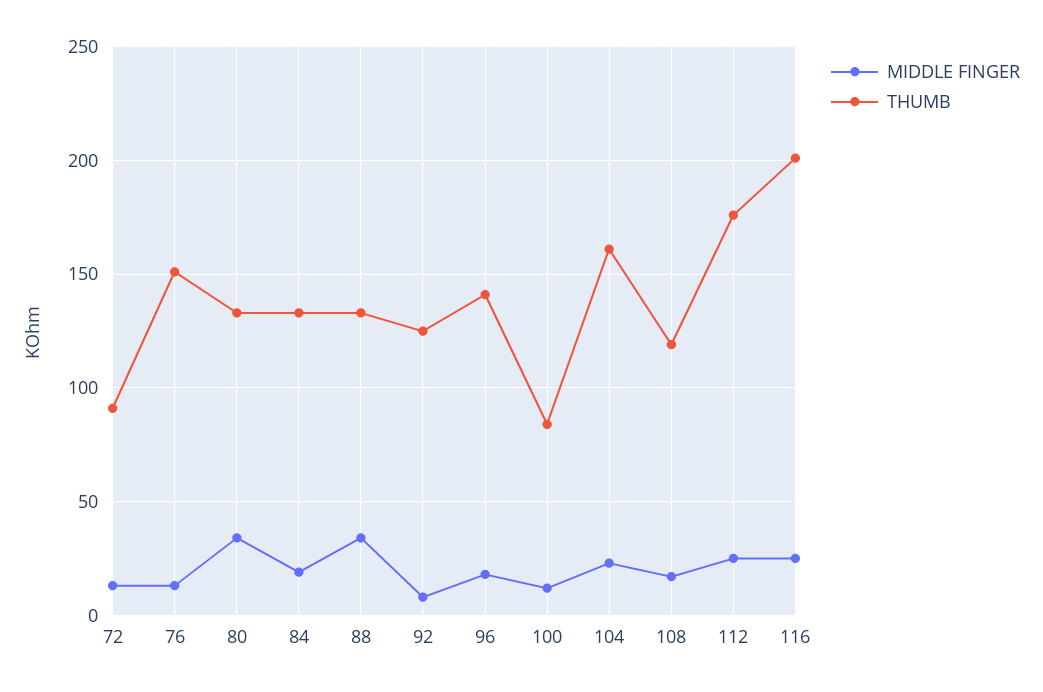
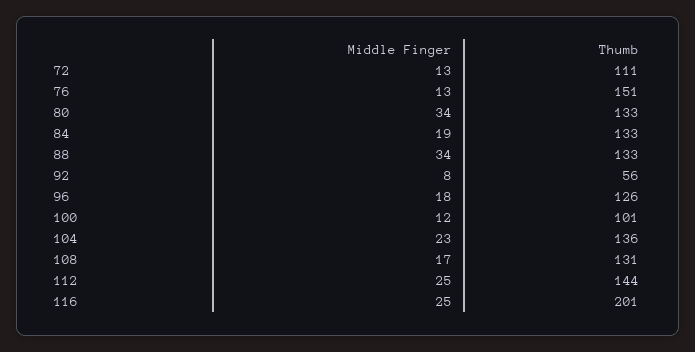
  {
    "MIDDLE FINGER": {
      "72": 13,
      "76": 13,
      "80": 34,
      "84": 19,
      "88": 34,
      "92": 8,
      "96": 18,
      "100": 12,
      "104": 23,
      "108": 17,
      "112": 25,
      "116": 25
    },
    "THUMB": {
-     "72": 90,
+     "72": 111,
      "76": 151,
      "80": 133,
      "84": 133,
      "88": 133,
-     "92": 125,
+     "92": 56,
-     "96": 140,
+     "96": 126,
-     "100": 85,
+     "100": 101,
-     "104": 160,
+     "104": 136,
-     "108": 120,
+     "108": 131,
-     "112": 175,
+     "112": 144,
      "116": 201
    }
  }

